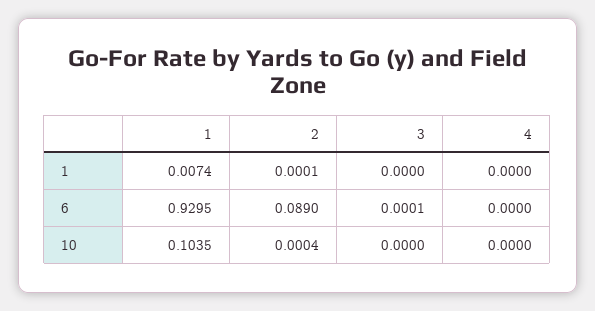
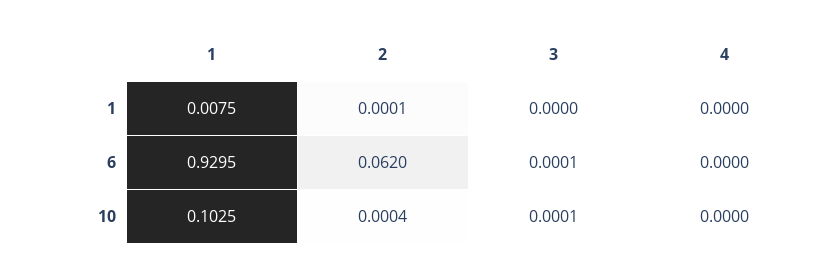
  {
    "1": {
-     "1": 0.0074,
+     "1": 0.0075,
      "6": 0.9295,
-     "10": 0.1035
+     "10": 0.1025
    },
    "2": {
      "1": 0.0001,
-     "6": 0.089,
+     "6": 0.062,
      "10": 0.0004
    },
    "3": {
      "1": 0,
      "6": 0.0001,
-     "10": 0
+     "10": 0.0001
    },
    "4": {
      "1": 0,
      "6": 0,
      "10": 0
    }
  }

